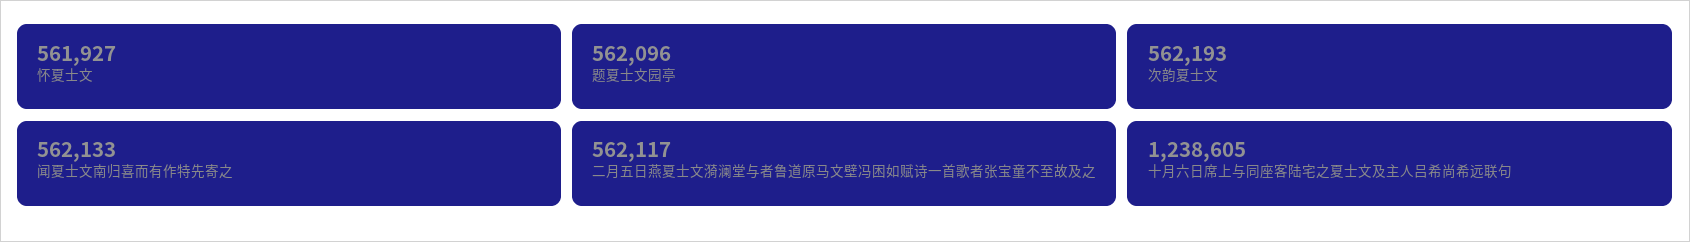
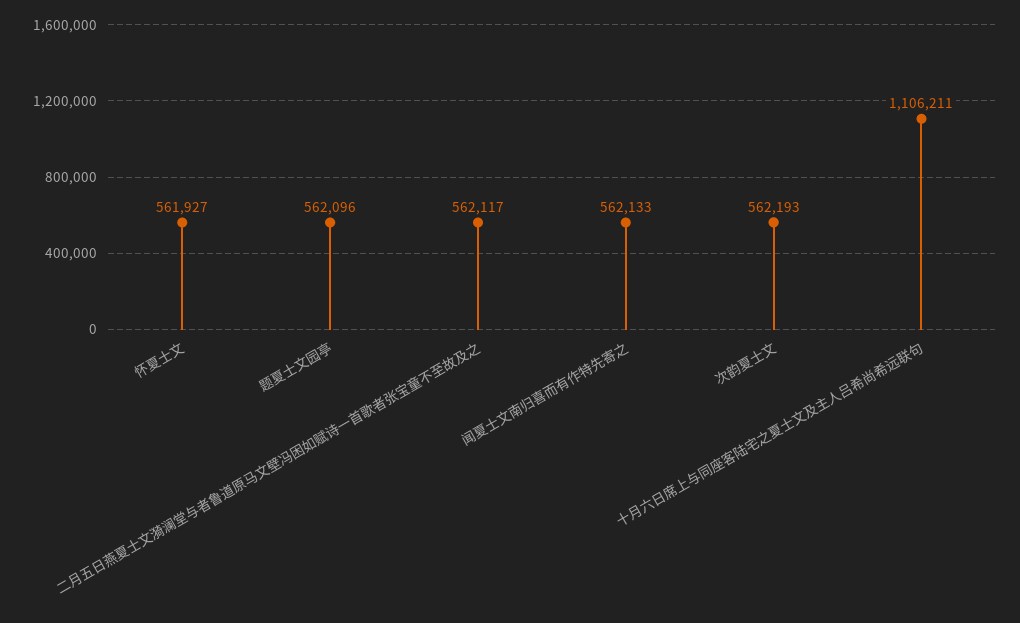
  {
    "怀夏士文": 561927,
    "题夏士文园亭": 562096,
    "次韵夏士文": 562193,
    "闻夏士文南归喜而有作特先寄之": 562133,
    "二月五日燕夏士文漪澜堂与者鲁道原马文壁冯困如赋诗一首歌者张宝童不至故及之": 562117,
-   "十月六日席上与同座客陆宅之夏士文及主人吕希尚希远联句": 1238605
+   "十月六日席上与同座客陆宅之夏士文及主人吕希尚希远联句": 1106211
  }

